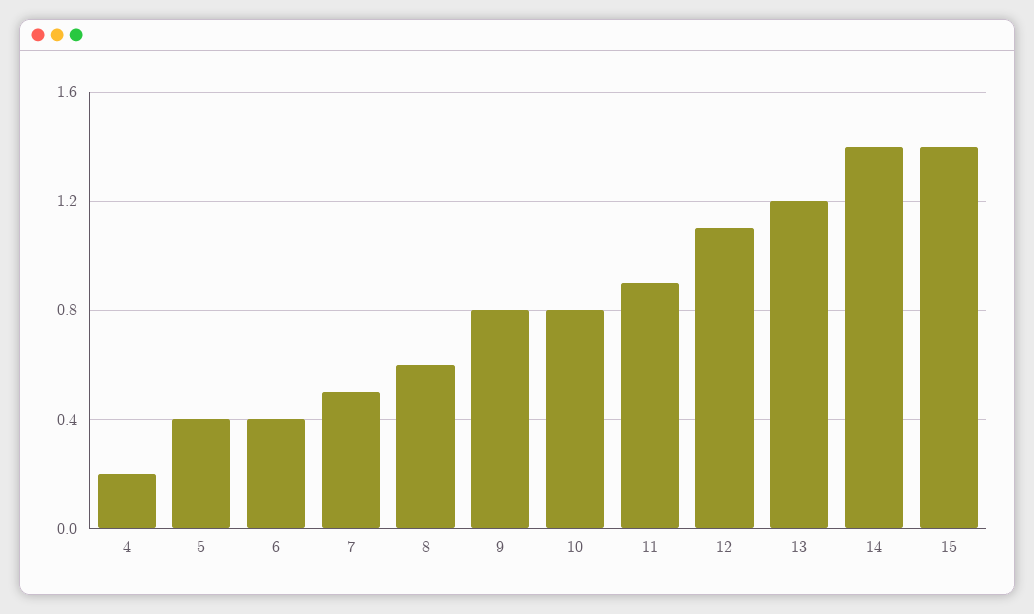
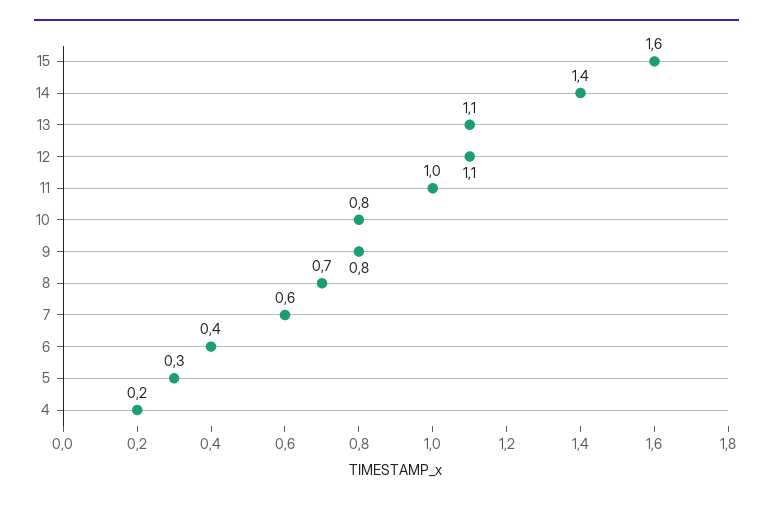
  {
    "4": 0.2,
-   "5": 0.4,
+   "5": 0.3,
    "6": 0.4,
-   "7": 0.5,
+   "7": 0.6,
-   "8": 0.6,
+   "8": 0.7,
    "9": 0.8,
    "10": 0.8,
-   "11": 0.9,
+   "11": 1,
    "12": 1.1,
-   "13": 1.2,
+   "13": 1.1,
    "14": 1.4,
-   "15": 1.4
+   "15": 1.6
  }

